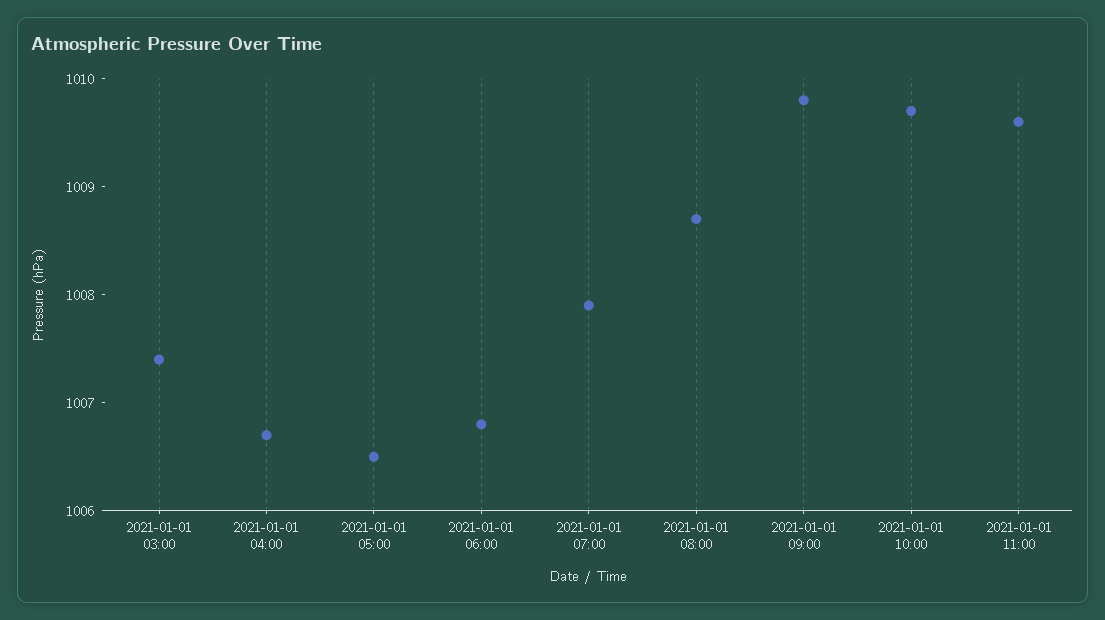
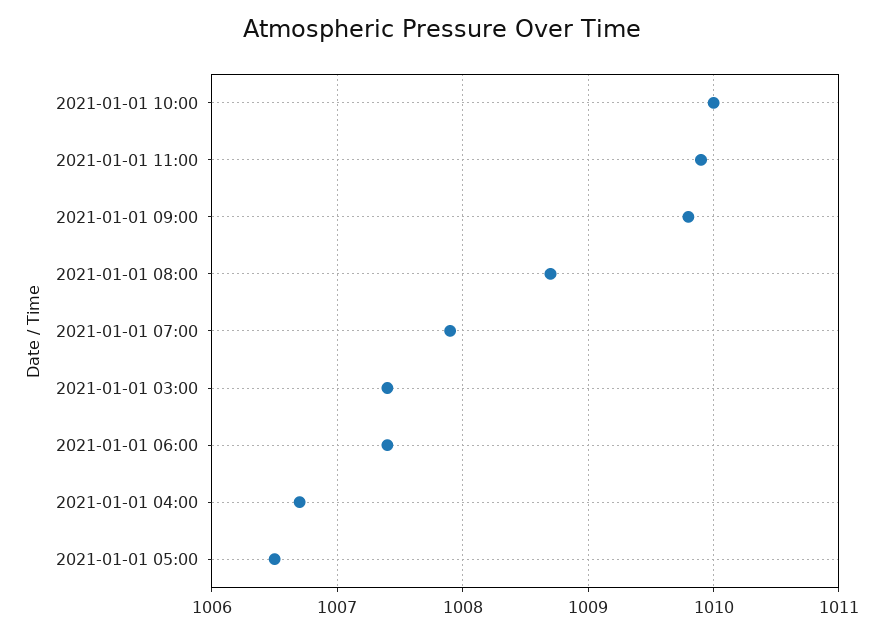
  {
    "2021-01-01 03:00": 1007.4,
    "2021-01-01 04:00": 1006.7,
    "2021-01-01 05:00": 1006.5,
-   "2021-01-01 06:00": 1006.8,
+   "2021-01-01 06:00": 1007.4,
    "2021-01-01 07:00": 1007.9,
    "2021-01-01 08:00": 1008.7,
    "2021-01-01 09:00": 1009.8,
-   "2021-01-01 10:00": 1009.7,
+   "2021-01-01 10:00": 1010,
-   "2021-01-01 11:00": 1009.6
+   "2021-01-01 11:00": 1009.9
  }

